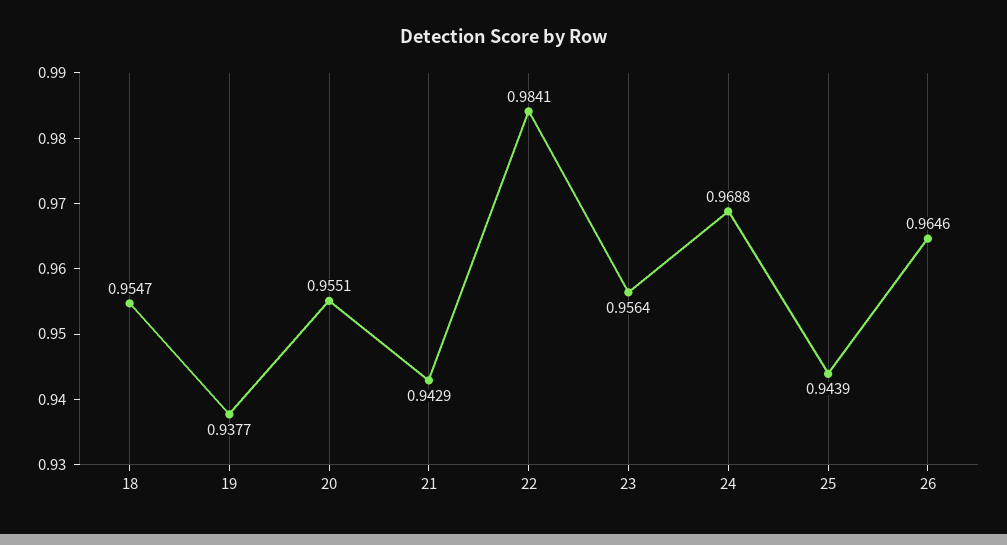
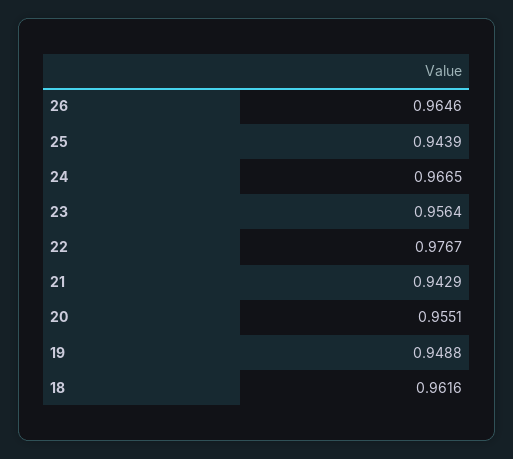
  {
-   "18": 0.9547,
+   "18": 0.9616,
-   "19": 0.9377,
+   "19": 0.9488,
    "20": 0.9551,
    "21": 0.9429,
-   "22": 0.9841,
+   "22": 0.9767,
    "23": 0.9564,
-   "24": 0.9688,
+   "24": 0.9665,
    "25": 0.9439,
    "26": 0.9646
  }

